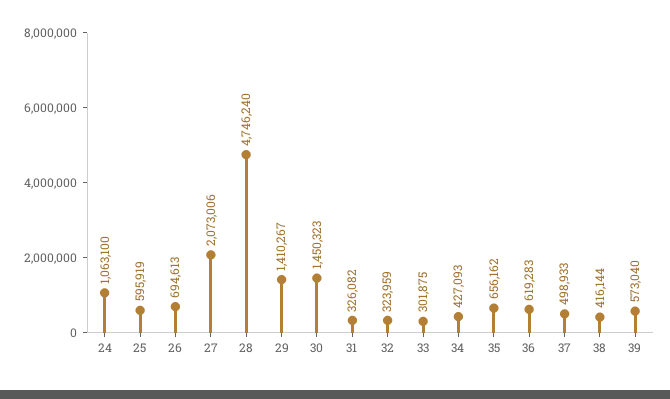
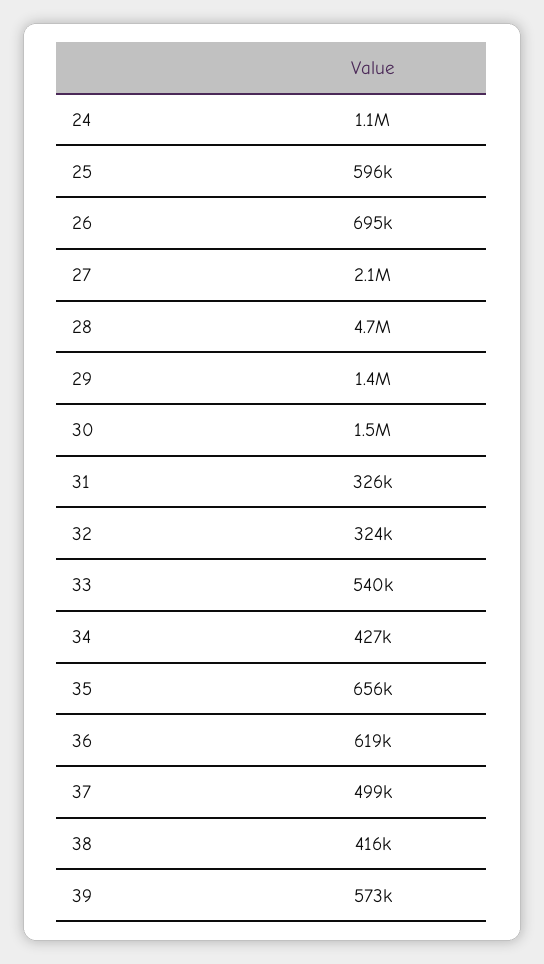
  {
    "24": 1063100,
    "25": 595919,
    "26": 694613,
    "27": 2073006,
    "28": 4746240,
    "29": 1410267,
    "30": 1450323,
    "31": 326082,
    "32": 323959,
-   "33": 301875,
+   "33": 540000,
    "34": 427093,
    "35": 656162,
    "36": 619283,
    "37": 498933,
    "38": 416144,
    "39": 573040
  }

